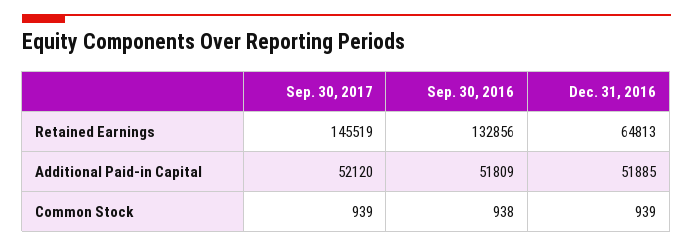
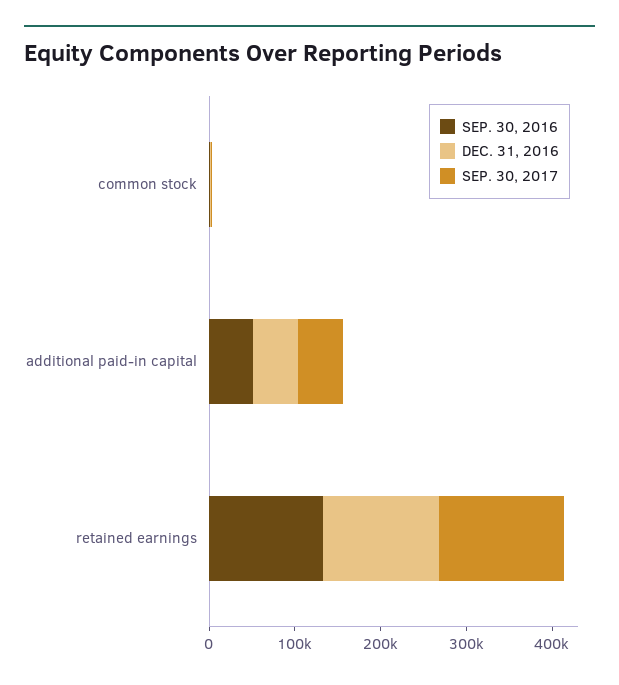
  {
    "Sep. 30, 2017": {
      "Retained Earnings": 145519,
      "Additional Paid-in Capital": 52120,
      "Common Stock": 939
    },
    "Sep. 30, 2016": {
      "Retained Earnings": 132856,
      "Additional Paid-in Capital": 51809,
      "Common Stock": 938
    },
    "Dec. 31, 2016": {
-     "Retained Earnings": 64813,
+     "Retained Earnings": 140000,
      "Additional Paid-in Capital": 51885,
      "Common Stock": 939
    }
  }

